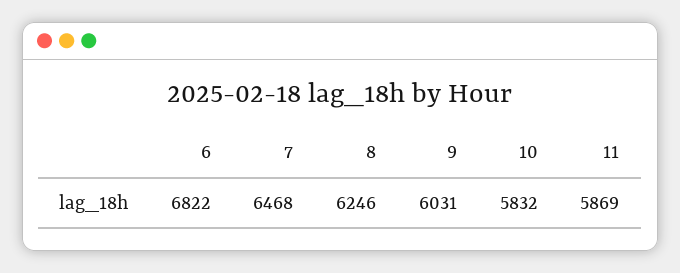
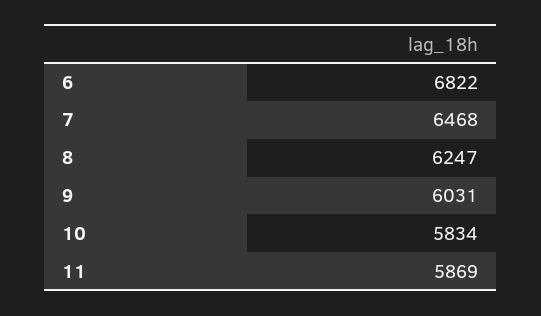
  {
    "6": 6822,
    "7": 6468,
-   "8": 6246,
+   "8": 6247,
    "9": 6031,
-   "10": 5832,
+   "10": 5834,
    "11": 5869
  }

